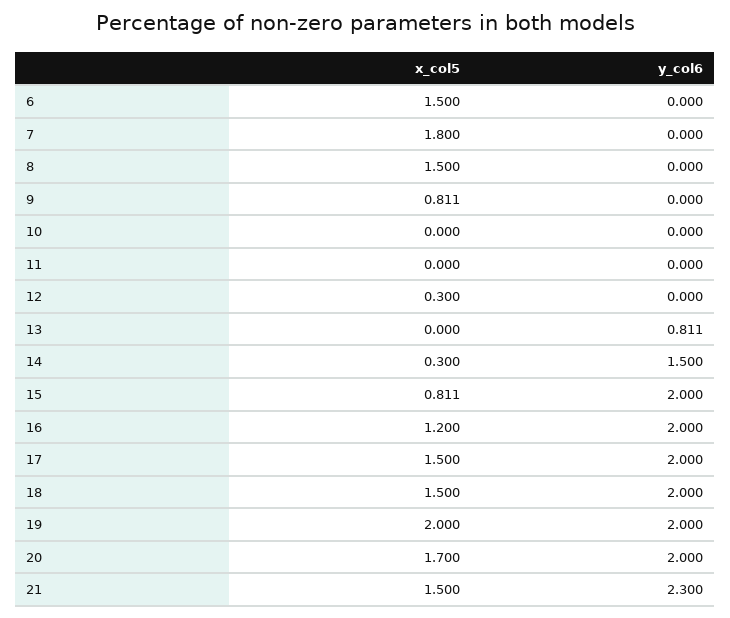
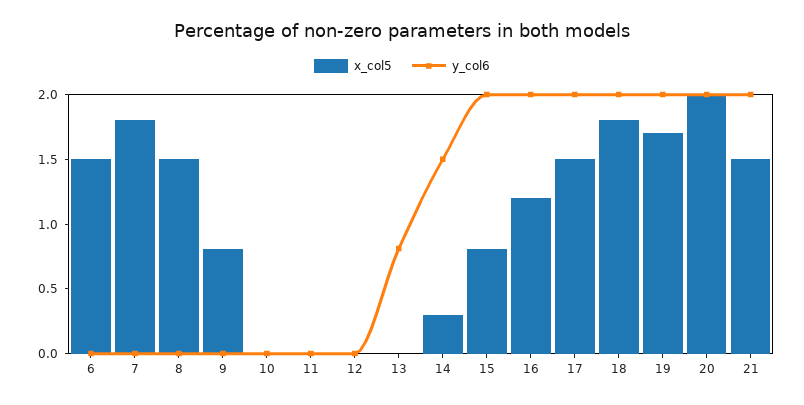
  {
    "x_col5": {
      "6": 1.5,
      "7": 1.8,
      "8": 1.5,
      "9": 0.811,
      "10": 0,
      "11": 0,
-     "12": 0.3,
+     "12": 0,
      "13": 0,
      "14": 0.3,
      "15": 0.811,
      "16": 1.2,
      "17": 1.5,
-     "18": 1.5,
+     "18": 1.8,
-     "19": 2,
+     "19": 1.7,
-     "20": 1.7,
+     "20": 2,
      "21": 1.5
    },
    "y_col6": {
      "6": 0,
      "7": 0,
      "8": 0,
      "9": 0,
      "10": 0,
      "11": 0,
      "12": 0,
      "13": 0.811,
      "14": 1.5,
      "15": 2,
      "16": 2,
      "17": 2,
      "18": 2,
      "19": 2,
      "20": 2,
-     "21": 2.3
+     "21": 2
    }
  }

